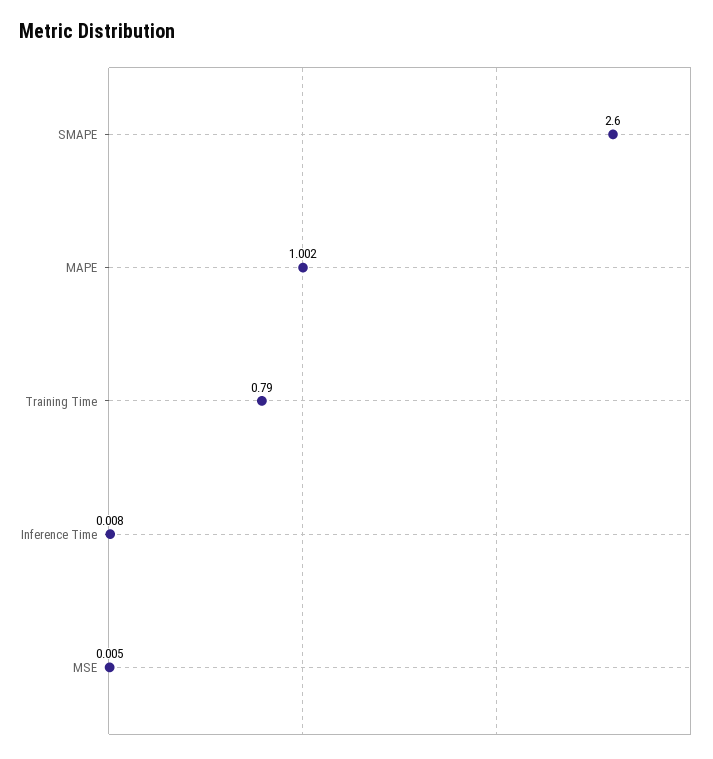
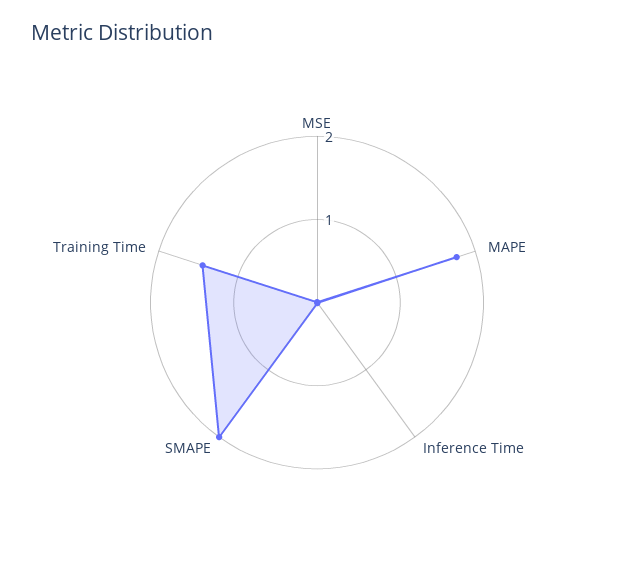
  {
-   "SMAPE": 2.6,
+   "SMAPE": 2,
-   "MAPE": 1.002,
+   "MAPE": 1.8,
-   "Training Time": 0.79,
+   "Training Time": 1.4,
    "Inference Time": 0.008,
    "MSE": 0.005
  }

